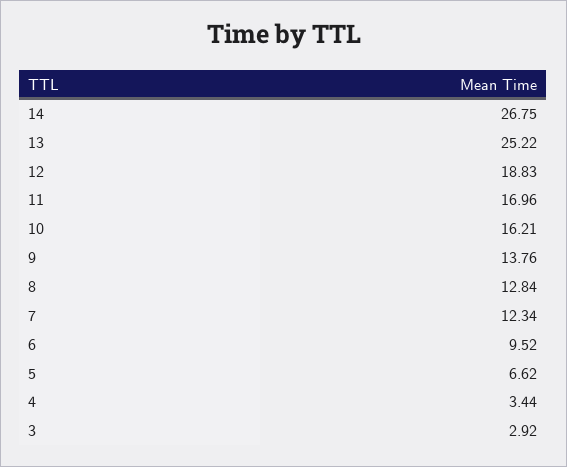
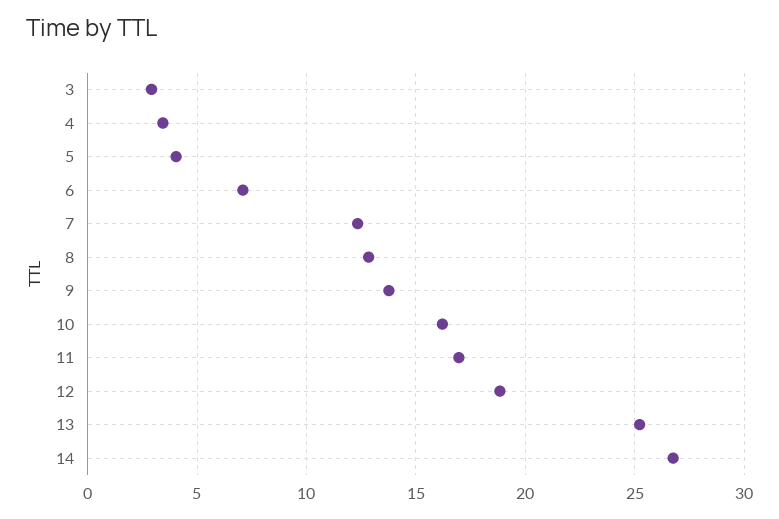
  {
    "14": 26.75,
    "13": 25.22,
    "12": 18.83,
    "11": 16.96,
    "10": 16.21,
    "9": 13.76,
    "8": 12.84,
    "7": 12.34,
-   "6": 9.52,
+   "6": 7,
-   "5": 6.62,
+   "5": 4,
    "4": 3.44,
    "3": 2.92
  }

